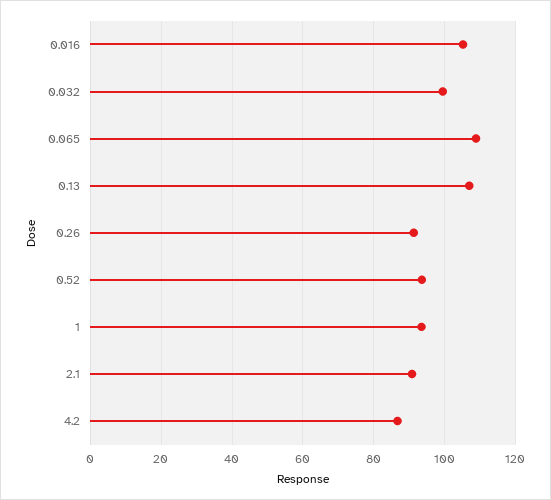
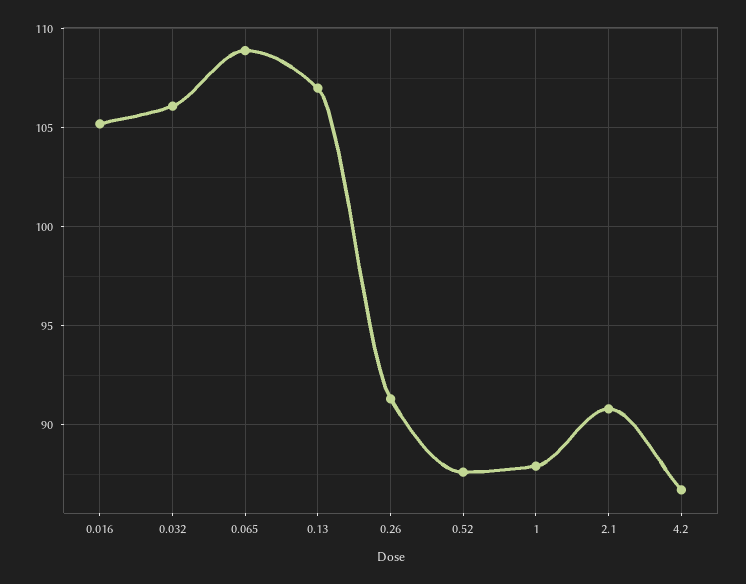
  {
    "0.016": 105,
-   "0.032": 100,
+   "0.032": 106,
    "0.065": 109,
    "0.13": 107,
    "0.26": 91.5,
-   "0.52": 94,
+   "0.52": 87.5,
-   "1": 94,
+   "1": 88,
    "2.1": 91,
    "4.2": 86.5
  }

